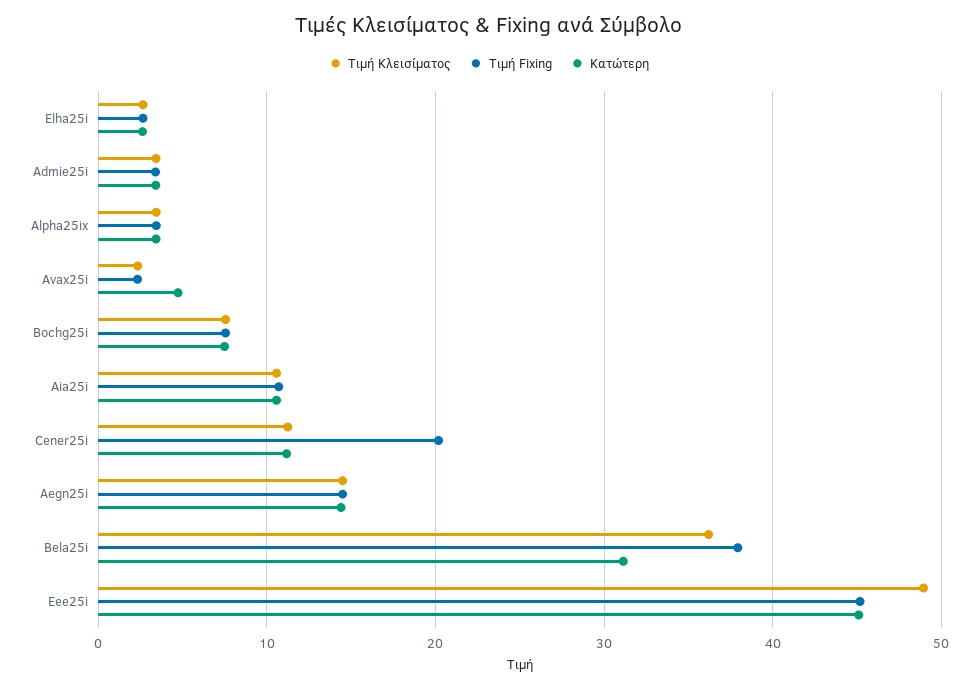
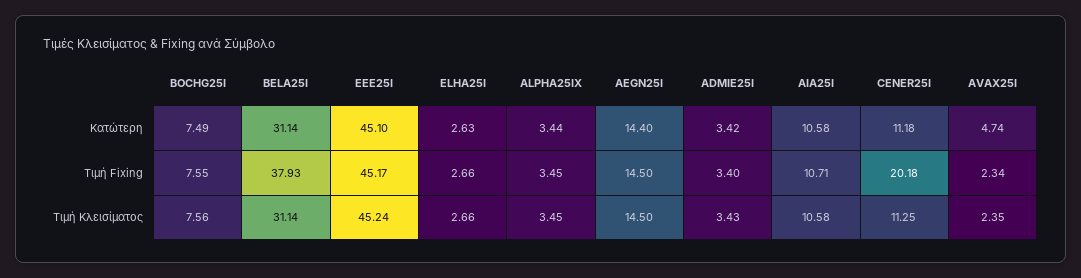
  {
    "Τιμή Κλεισίματος": {
      "Elha25i": 2.66,
      "Admie25i": 3.43,
      "Alpha25ix": 3.45,
      "Avax25i": 2.35,
      "Bochg25i": 7.56,
      "Aia25i": 10.58,
      "Cener25i": 11.25,
      "Aegn25i": 14.5,
-     "Bela25i": 36,
+     "Bela25i": 31.14,
-     "Eee25i": 49
+     "Eee25i": 45.24
    },
    "Τιμή Fixing": {
      "Elha25i": 2.66,
      "Admie25i": 3.4,
      "Alpha25ix": 3.45,
      "Avax25i": 2.34,
      "Bochg25i": 7.55,
      "Aia25i": 10.71,
      "Cener25i": 20.18,
      "Aegn25i": 14.5,
      "Bela25i": 37.93,
      "Eee25i": 45.17
    },
    "Κατώτερη": {
      "Elha25i": 2.63,
      "Admie25i": 3.42,
      "Alpha25ix": 3.44,
      "Avax25i": 4.74,
      "Bochg25i": 7.49,
      "Aia25i": 10.58,
      "Cener25i": 11.18,
      "Aegn25i": 14.4,
      "Bela25i": 31.14,
      "Eee25i": 45.1
    }
  }

